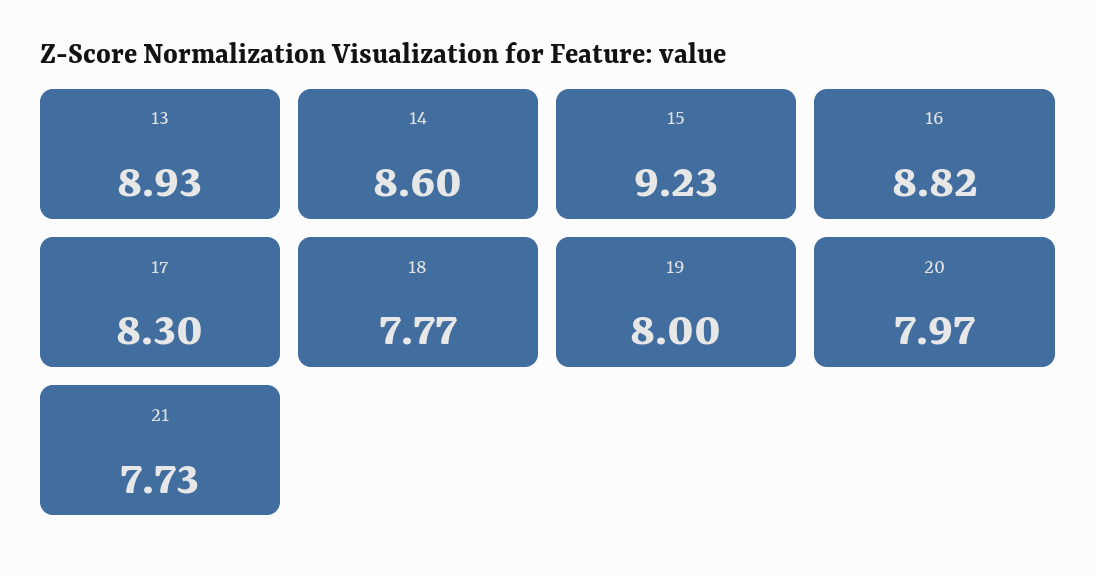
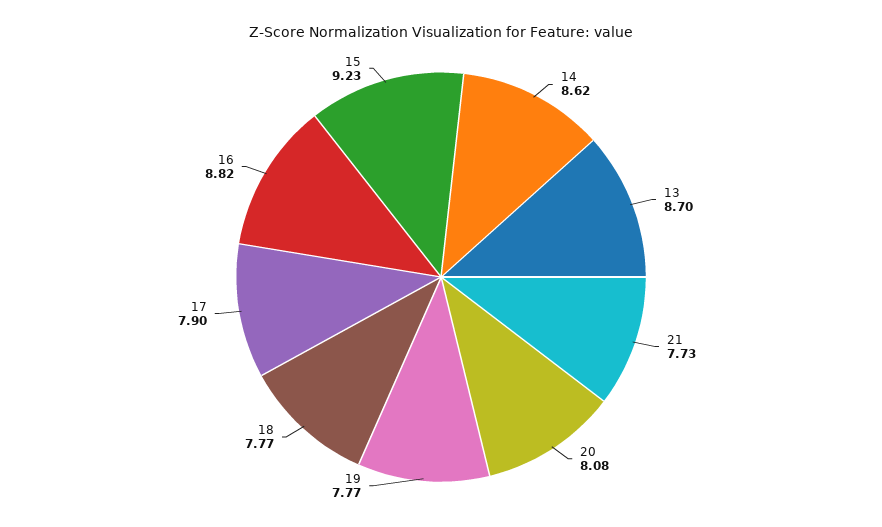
  {
-   "13": 8.93,
+   "13": 8.7,
-   "14": 8.6,
+   "14": 8.62,
    "15": 9.23,
    "16": 8.82,
-   "17": 8.3,
+   "17": 7.9,
    "18": 7.77,
-   "19": 8,
+   "19": 7.77,
-   "20": 7.97,
+   "20": 8.08,
    "21": 7.73
  }

